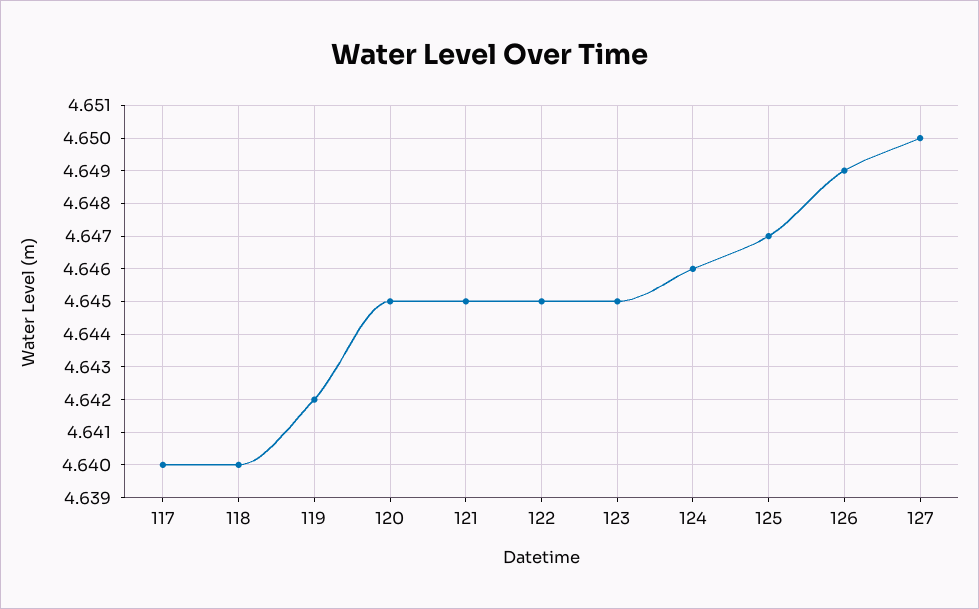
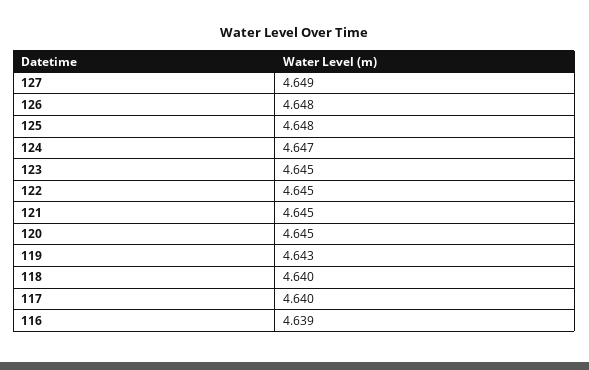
  {
    "117": 4.64,
    "118": 4.64,
-   "119": 4.642,
+   "119": 4.643,
    "120": 4.645,
    "121": 4.645,
    "122": 4.645,
    "123": 4.645,
-   "124": 4.646,
+   "124": 4.647,
-   "125": 4.647,
+   "125": 4.648,
-   "126": 4.649,
+   "126": 4.648,
-   "127": 4.65
+   "127": 4.649,
+   "116": 4.639
  }

